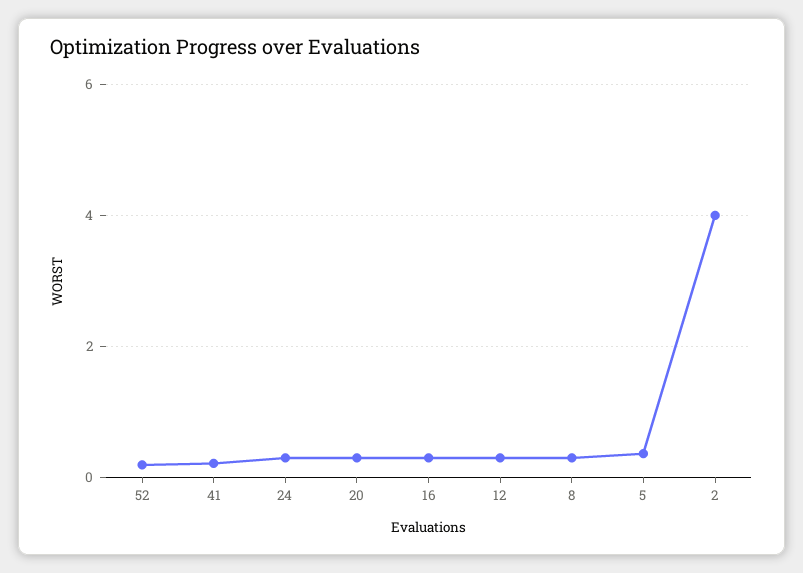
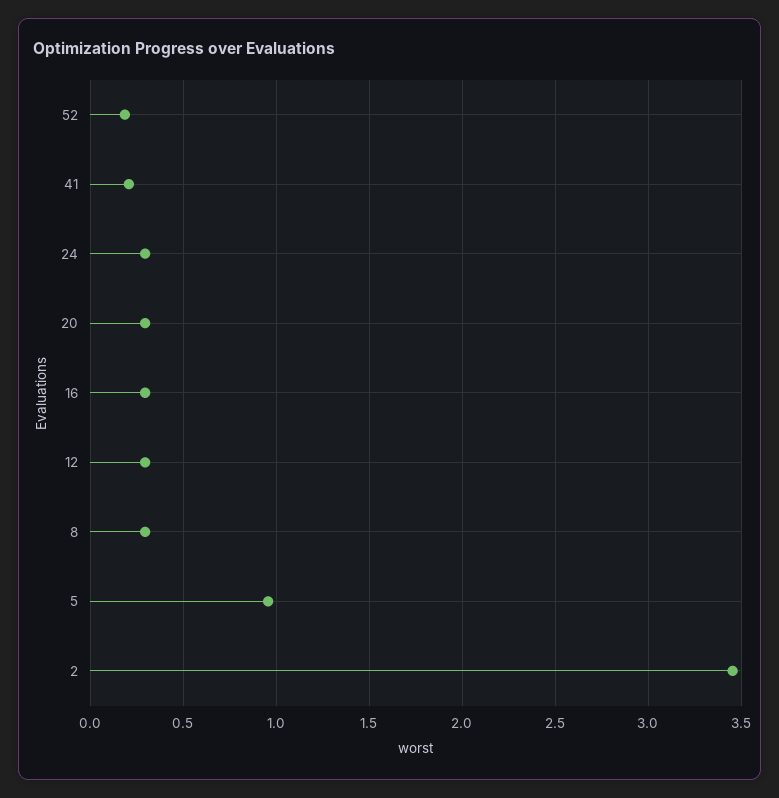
  {
    "52": 0.2,
    "41": 0.2,
    "24": 0.3,
    "20": 0.3,
    "16": 0.3,
    "12": 0.3,
    "8": 0.3,
-   "5": 0.4,
+   "5": 0.95,
-   "2": 4
+   "2": 3.45
  }

